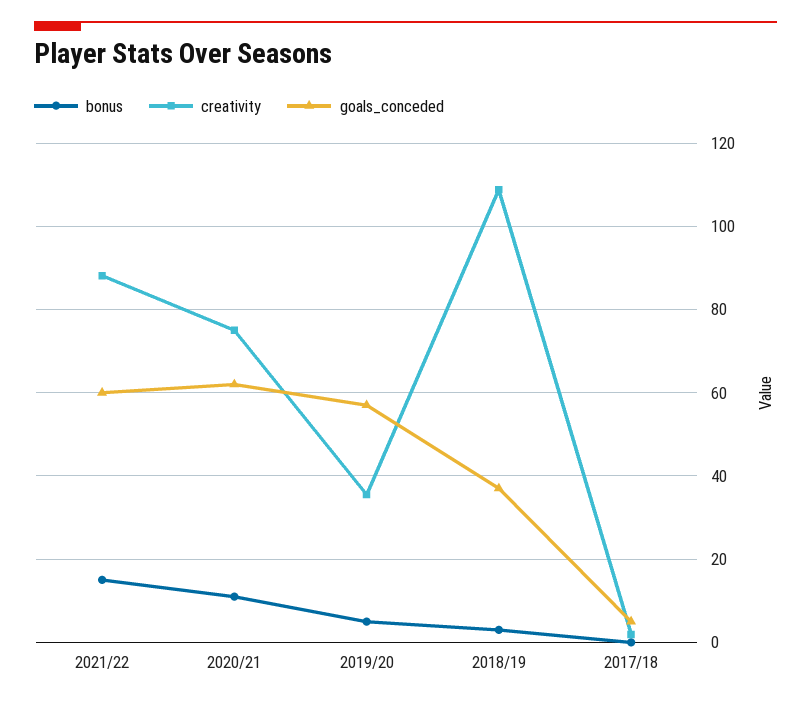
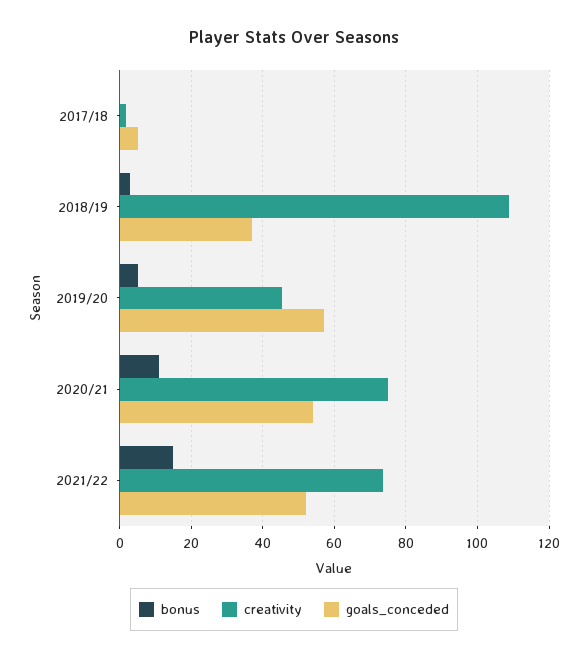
  {
    "bonus": {
      "2021/22": 16,
      "2020/21": 12,
      "2019/20": 6,
      "2018/19": 4,
      "2017/18": 0
    },
    "creativity": {
-     "2021/22": 88,
+     "2021/22": 74,
      "2020/21": 76,
-     "2019/20": 36,
+     "2019/20": 46,
      "2018/19": 108,
      "2017/18": 2
    },
    "goals_conceded": {
-     "2021/22": 60,
+     "2021/22": 52,
-     "2020/21": 62,
+     "2020/21": 54,
      "2019/20": 58,
      "2018/19": 38,
      "2017/18": 6
    }
  }

